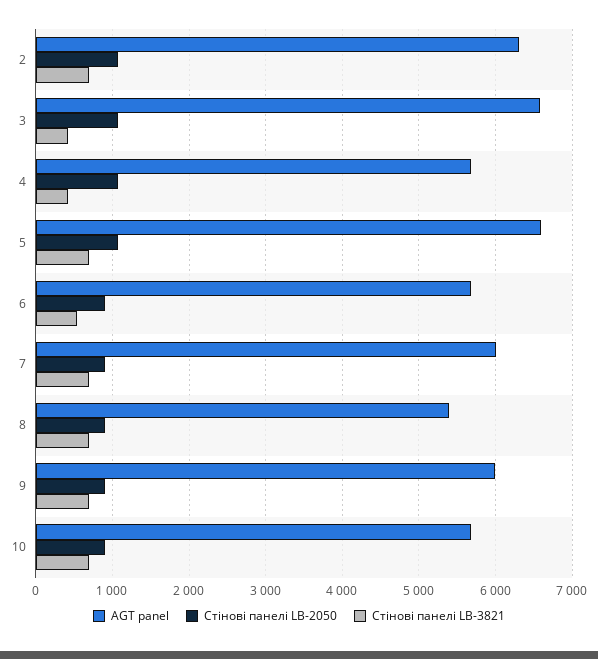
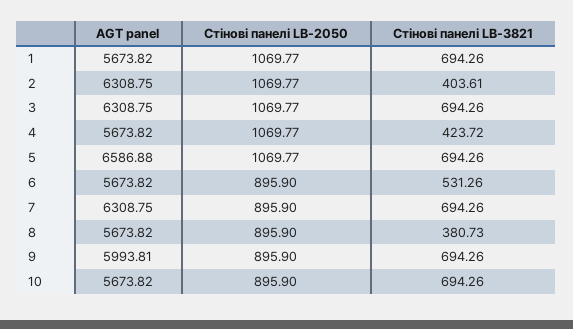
  {
    "AGT panel": {
      "2": 6308.75,
-     "3": 6600,
+     "3": 6308.75,
      "4": 5673.82,
      "5": 6586.88,
      "6": 5673.82,
-     "7": 6000,
+     "7": 6308.75,
-     "8": 5400,
+     "8": 5673.82,
      "9": 5993.81,
-     "10": 5673.82
+     "10": 5673.82,
+     "1": 5673.82
    },
    "Стінові панелі LB-2050": {
      "2": 1069.77,
      "3": 1069.77,
      "4": 1069.77,
      "5": 1069.77,
      "6": 895.9,
      "7": 895.9,
      "8": 895.9,
      "9": 895.9,
-     "10": 895.9
+     "10": 895.9,
+     "1": 1069.77
    },
    "Стінові панелі LB-3821": {
-     "2": 700,
+     "2": 403.61,
-     "3": 400,
+     "3": 694.26,
      "4": 423.72,
      "5": 694.26,
      "6": 531.26,
      "7": 694.26,
-     "8": 700,
+     "8": 380.73,
      "9": 694.26,
-     "10": 694.26
+     "10": 694.26,
+     "1": 694.26
    }
  }

